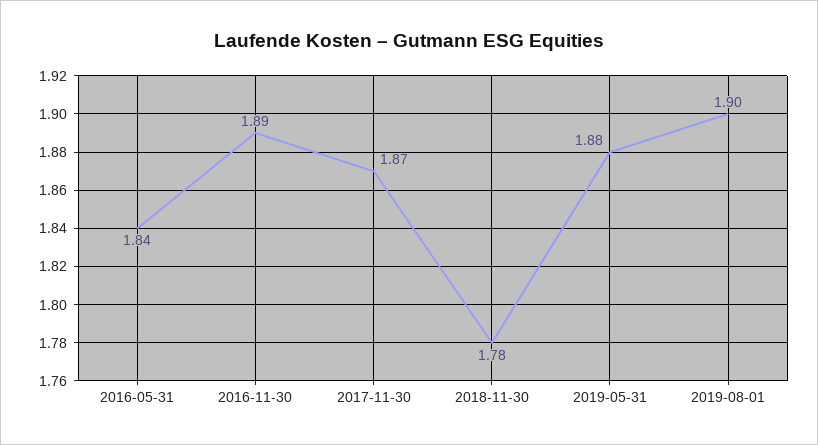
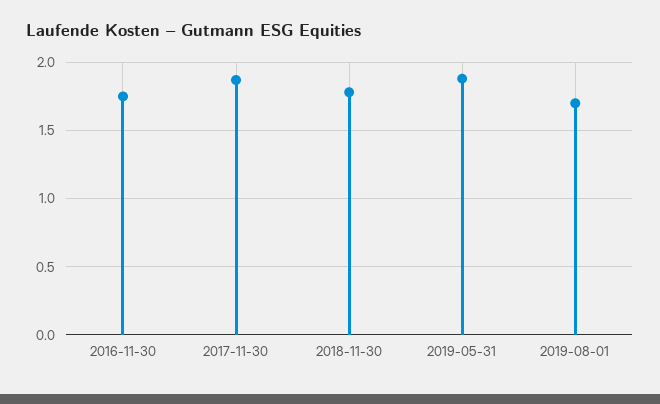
  {
-   "2016-05-31": 1.84,
-   "2016-11-30": 1.89,
+   "2016-11-30": 1.75,
    "2017-11-30": 1.87,
    "2018-11-30": 1.78,
    "2019-05-31": 1.88,
-   "2019-08-01": 1.9
+   "2019-08-01": 1.7
  }

